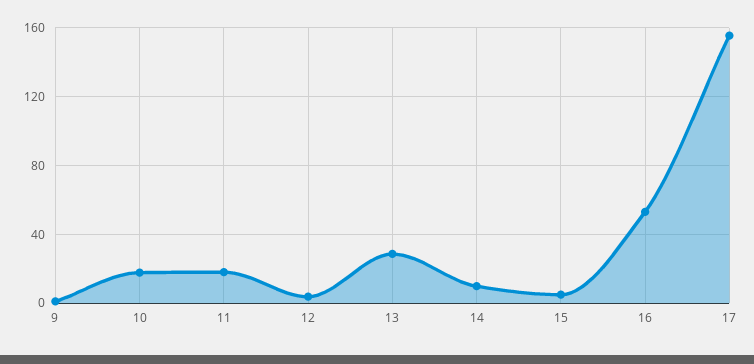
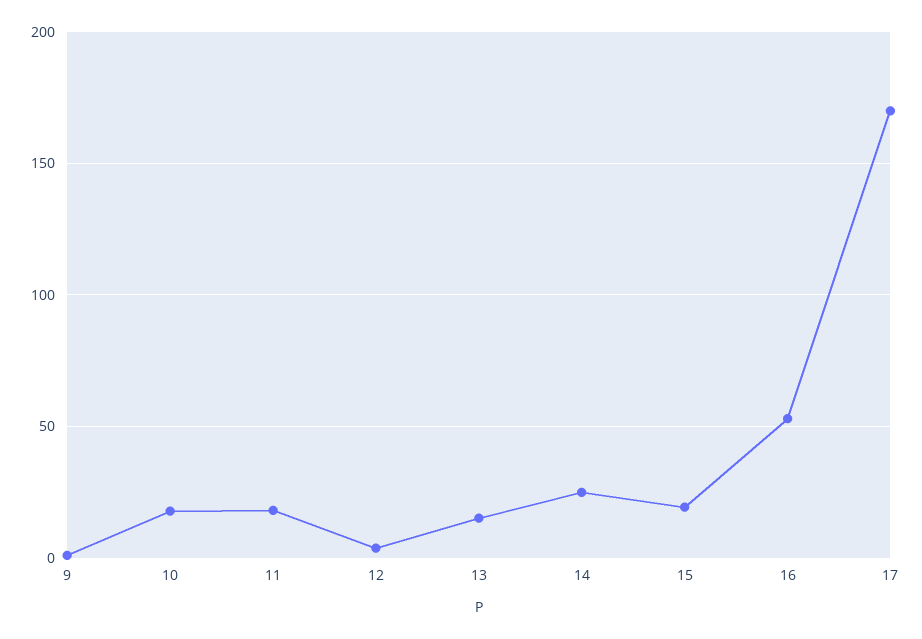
  {
    "9": 0,
    "10": 20,
    "11": 20,
    "12": 5,
-   "13": 30,
+   "13": 15,
-   "14": 10,
+   "14": 25,
-   "15": 5,
+   "15": 20,
    "16": 55,
-   "17": 155
+   "17": 170
  }

